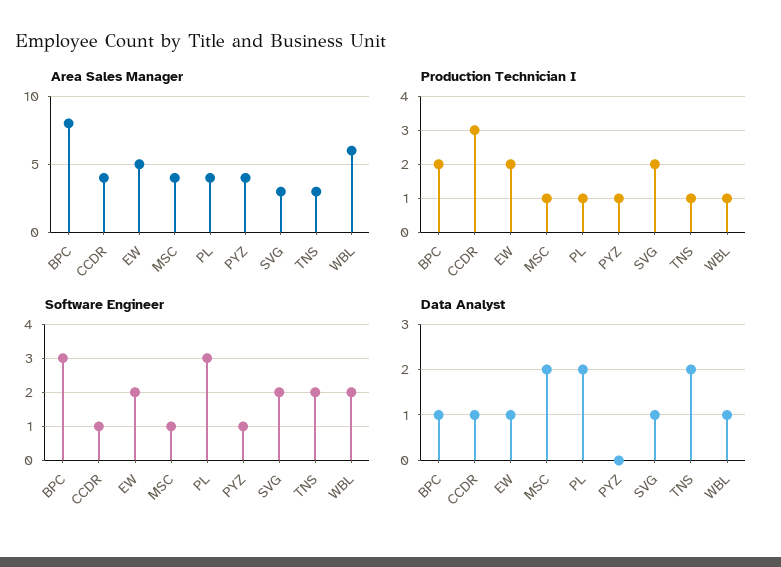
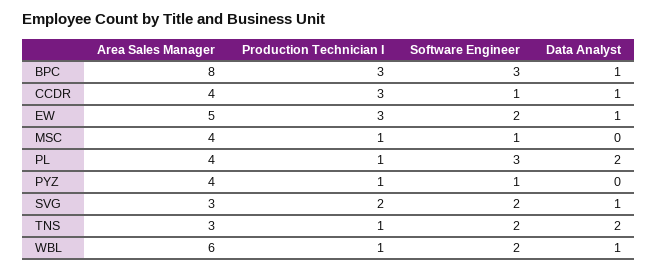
  {
    "Area Sales Manager": {
      "BPC": 8,
      "CCDR": 4,
      "EW": 5,
      "MSC": 4,
      "PL": 4,
      "PYZ": 4,
      "SVG": 3,
      "TNS": 3,
      "WBL": 6
    },
    "Production Technician I": {
-     "BPC": 2,
+     "BPC": 3,
      "CCDR": 3,
-     "EW": 2,
+     "EW": 3,
      "MSC": 1,
      "PL": 1,
      "PYZ": 1,
      "SVG": 2,
      "TNS": 1,
      "WBL": 1
    },
    "Software Engineer": {
      "BPC": 3,
      "CCDR": 1,
      "EW": 2,
      "MSC": 1,
      "PL": 3,
      "PYZ": 1,
      "SVG": 2,
      "TNS": 2,
      "WBL": 2
    },
    "Data Analyst": {
      "BPC": 1,
      "CCDR": 1,
      "EW": 1,
-     "MSC": 2,
+     "MSC": 0,
      "PL": 2,
      "PYZ": 0,
      "SVG": 1,
      "TNS": 2,
      "WBL": 1
    }
  }

